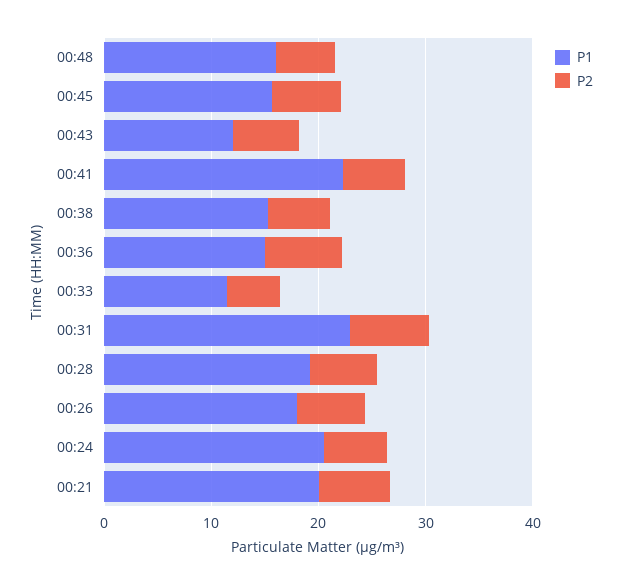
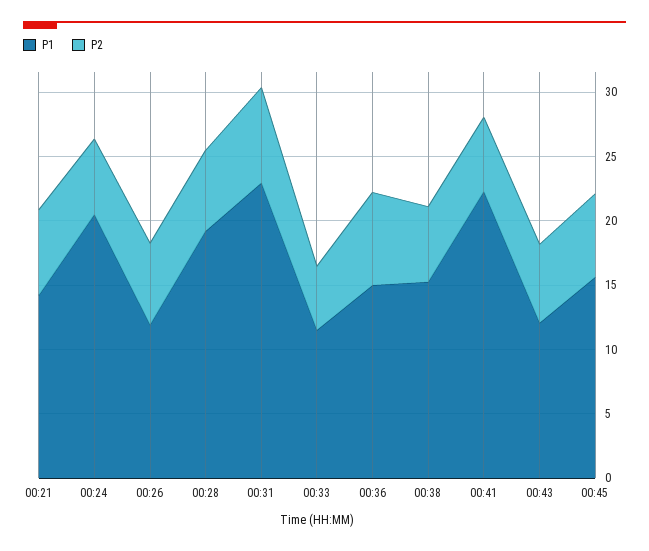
  {
    "P1": {
-     "00:48": 16,
      "00:45": 16,
      "00:43": 12,
      "00:41": 22,
      "00:38": 15,
      "00:36": 15,
      "00:33": 12,
      "00:31": 23,
      "00:28": 19,
-     "00:26": 18,
+     "00:26": 12,
      "00:24": 20,
-     "00:21": 20
+     "00:21": 14
    },
    "P2": {
-     "00:48": 6,
      "00:45": 6,
      "00:43": 6,
      "00:41": 6,
      "00:38": 6,
      "00:36": 7,
      "00:33": 5,
      "00:31": 7,
      "00:28": 6,
      "00:26": 6,
      "00:24": 6,
      "00:21": 7
    }
  }

